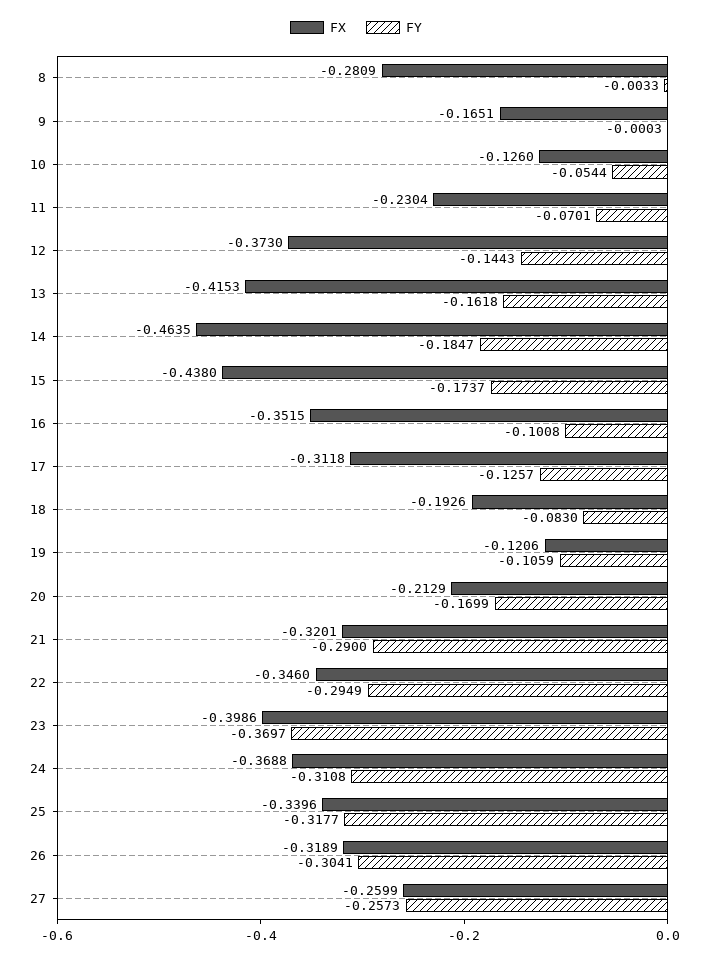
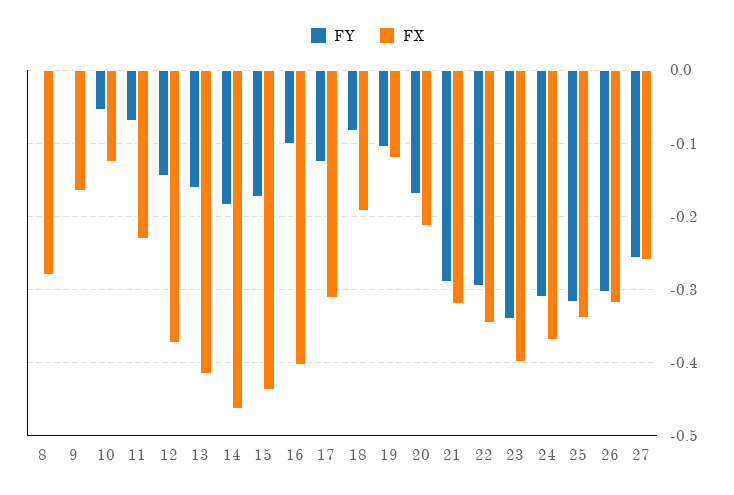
  {
    "FX": {
      "8": -0.2809,
      "9": -0.1651,
      "10": -0.126,
      "11": -0.2304,
      "12": -0.373,
      "13": -0.4153,
      "14": -0.4635,
      "15": -0.438,
-     "16": -0.3515,
+     "16": -0.4,
      "17": -0.3118,
      "18": -0.1926,
      "19": -0.1206,
      "20": -0.2129,
      "21": -0.3201,
      "22": -0.346,
      "23": -0.3986,
      "24": -0.3688,
      "25": -0.3396,
      "26": -0.3189,
      "27": -0.2599
    },
    "FY": {
      "8": -0.0033,
      "9": -0.0003,
      "10": -0.0544,
      "11": -0.0701,
      "12": -0.1443,
      "13": -0.1618,
      "14": -0.1847,
      "15": -0.1737,
      "16": -0.1008,
      "17": -0.1257,
      "18": -0.083,
      "19": -0.1059,
      "20": -0.1699,
      "21": -0.29,
      "22": -0.2949,
-     "23": -0.3697,
+     "23": -0.34,
      "24": -0.3108,
      "25": -0.3177,
      "26": -0.3041,
      "27": -0.2573
    }
  }

